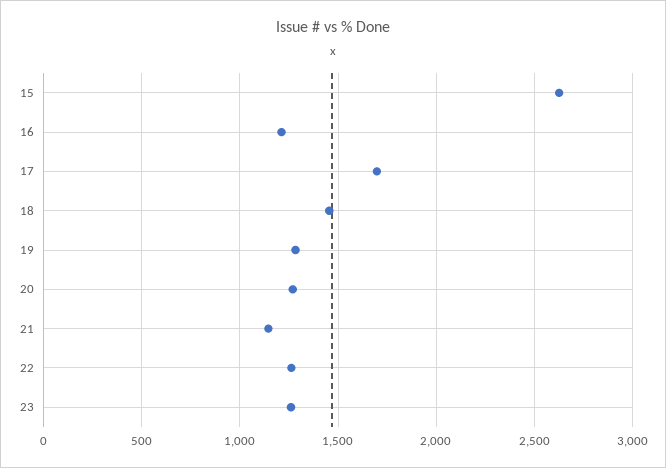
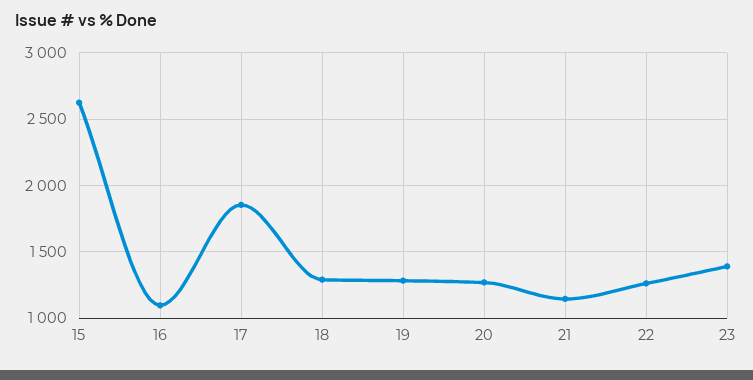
  {
    "15": 2650,
-   "16": 1200,
+   "16": 1100,
-   "17": 1700,
+   "17": 1850,
-   "18": 1450,
+   "18": 1300,
    "19": 1300,
    "20": 1250,
    "21": 1150,
    "22": 1250,
-   "23": 1250
+   "23": 1400
  }

